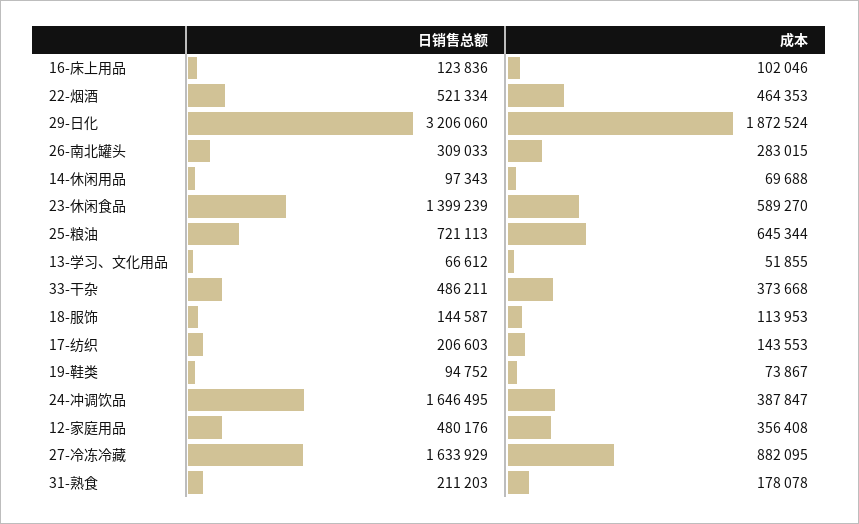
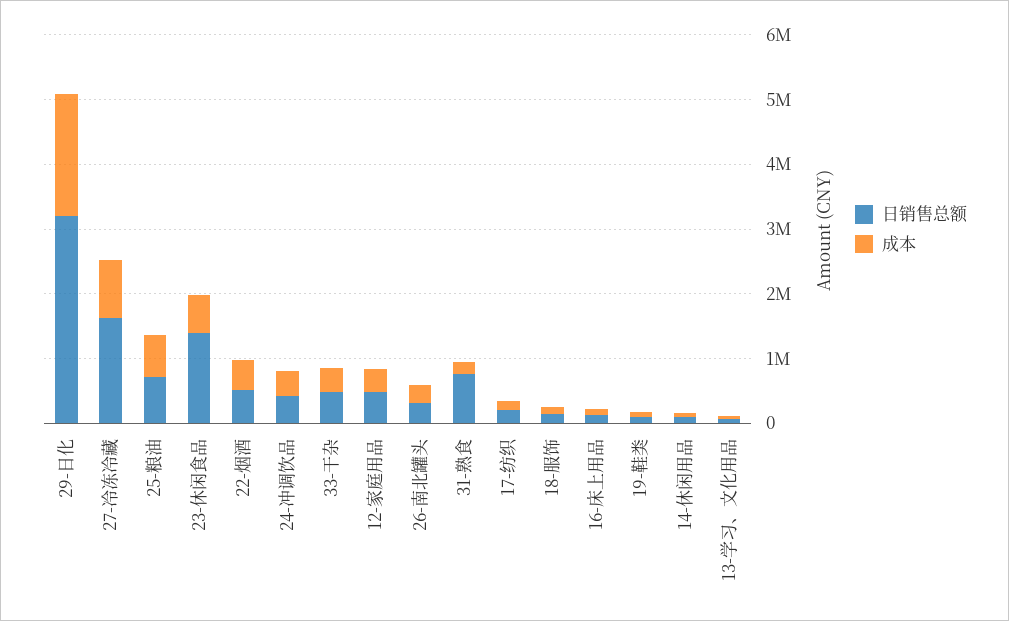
  {
    "日销售总额": {
      "16-床上用品": 123836,
      "22-烟酒": 521334,
      "29-日化": 3206060,
      "26-南北罐头": 309033,
      "14-休闲用品": 97343,
      "23-休闲食品": 1399239,
      "25-粮油": 721113,
      "13-学习、文化用品": 66612,
      "33-干杂": 486211,
      "18-服饰": 144587,
      "17-纺织": 206603,
      "19-鞋类": 94752,
-     "24-冲调饮品": 1646495,
+     "24-冲调饮品": 400000,
      "12-家庭用品": 480176,
      "27-冷冻冷藏": 1633929,
-     "31-熟食": 211203
+     "31-熟食": 800000
    },
    "成本": {
      "16-床上用品": 102046,
      "22-烟酒": 464353,
      "29-日化": 1872524,
      "26-南北罐头": 283015,
      "14-休闲用品": 69688,
      "23-休闲食品": 589270,
      "25-粮油": 645344,
      "13-学习、文化用品": 51855,
      "33-干杂": 373668,
      "18-服饰": 113953,
      "17-纺织": 143553,
      "19-鞋类": 73867,
      "24-冲调饮品": 387847,
      "12-家庭用品": 356408,
      "27-冷冻冷藏": 882095,
      "31-熟食": 178078
    }
  }

